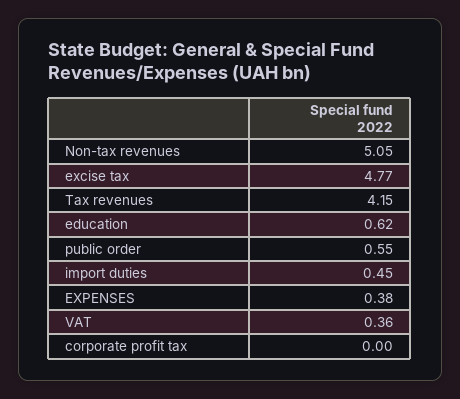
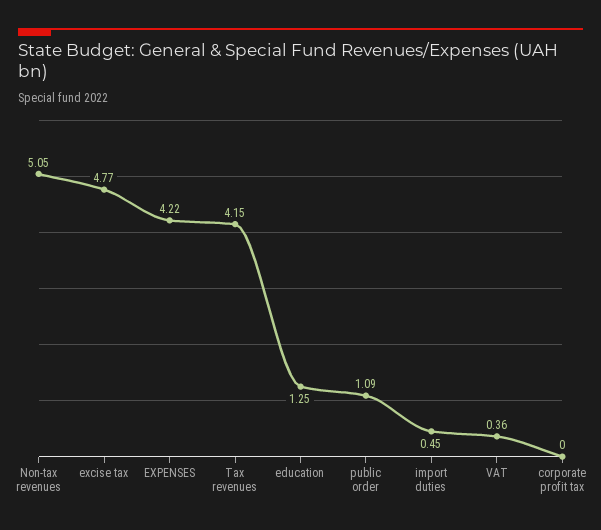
  {
    "Non-tax revenues": 5.05,
    "excise tax": 4.77,
    "Tax revenues": 4.15,
-   "education": 0.62,
+   "education": 1.25,
-   "public order": 0.55,
+   "public order": 1.09,
    "import duties": 0.45,
-   "EXPENSES": 0.38,
+   "EXPENSES": 4.22,
    "VAT": 0.36,
    "corporate profit tax": 0
  }

